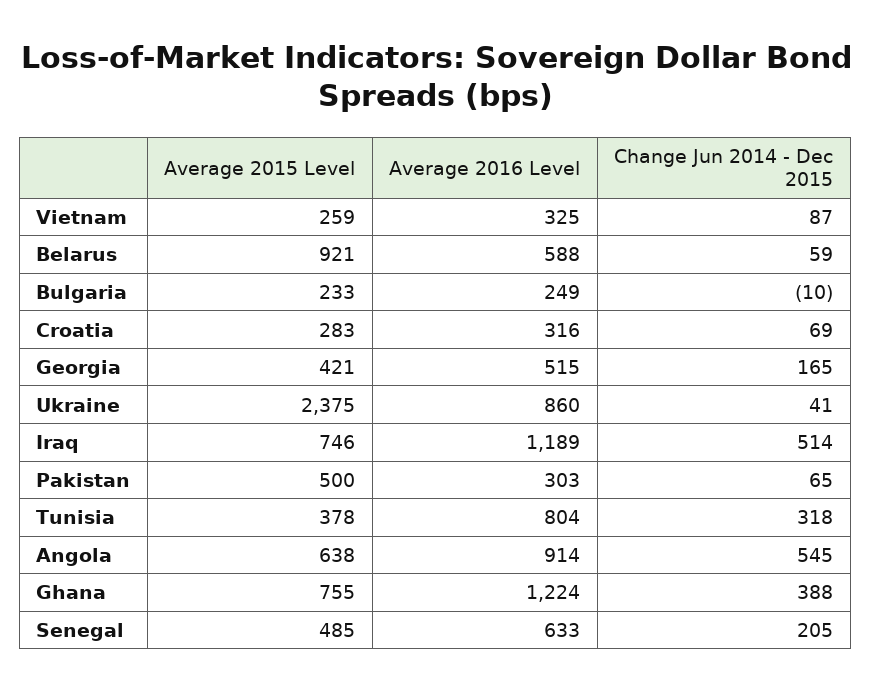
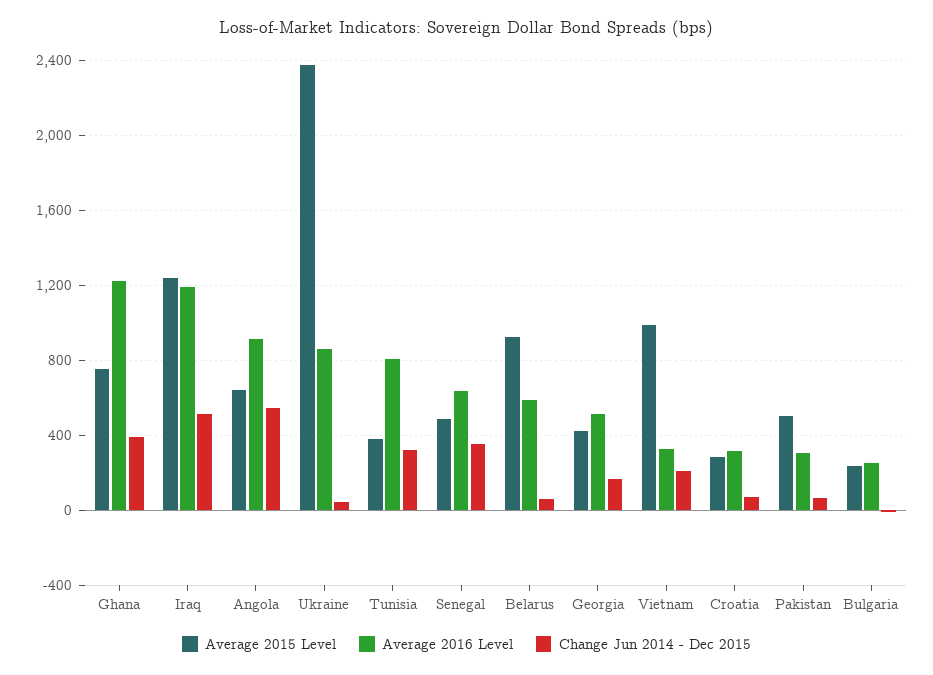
  {
    "Average 2015 Level": {
-     "Vietnam": 259,
+     "Vietnam": 1000,
      "Belarus": 921,
      "Bulgaria": 233,
      "Croatia": 283,
      "Georgia": 421,
      "Ukraine": 2375,
-     "Iraq": 746,
+     "Iraq": 1250,
      "Pakistan": 500,
      "Tunisia": 378,
      "Angola": 638,
      "Ghana": 755,
      "Senegal": 485
    },
    "Average 2016 Level": {
      "Vietnam": 325,
      "Belarus": 588,
      "Bulgaria": 249,
      "Croatia": 316,
      "Georgia": 515,
      "Ukraine": 860,
      "Iraq": 1189,
      "Pakistan": 303,
      "Tunisia": 804,
      "Angola": 914,
      "Ghana": 1224,
      "Senegal": 633
    },
    "Change Jun 2014 - Dec 2015": {
-     "Vietnam": 87,
+     "Vietnam": 200,
      "Belarus": 59,
      "Bulgaria": -10,
      "Croatia": 69,
      "Georgia": 165,
      "Ukraine": 41,
      "Iraq": 514,
      "Pakistan": 65,
      "Tunisia": 318,
      "Angola": 545,
      "Ghana": 388,
-     "Senegal": 205
+     "Senegal": 350
    }
  }

